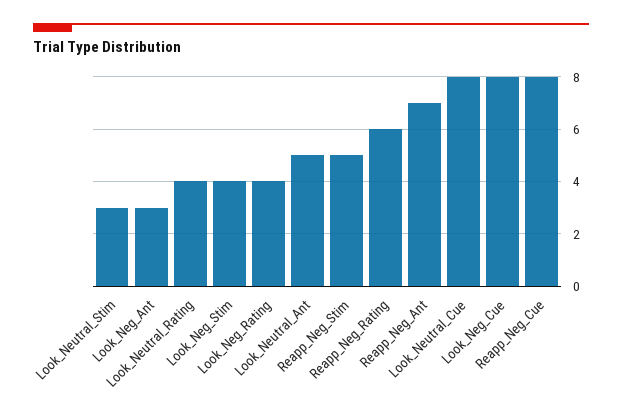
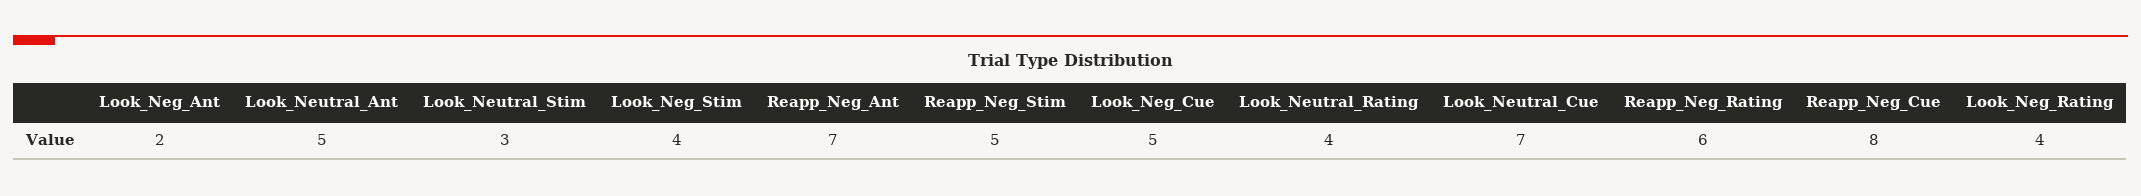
  {
    "Look_Neutral_Stim": 3,
-   "Look_Neg_Ant": 3,
+   "Look_Neg_Ant": 2,
    "Look_Neutral_Rating": 4,
    "Look_Neg_Stim": 4,
    "Look_Neg_Rating": 4,
    "Look_Neutral_Ant": 5,
    "Reapp_Neg_Stim": 5,
    "Reapp_Neg_Rating": 6,
    "Reapp_Neg_Ant": 7,
-   "Look_Neutral_Cue": 8,
+   "Look_Neutral_Cue": 7,
-   "Look_Neg_Cue": 8,
+   "Look_Neg_Cue": 5,
    "Reapp_Neg_Cue": 8
  }

